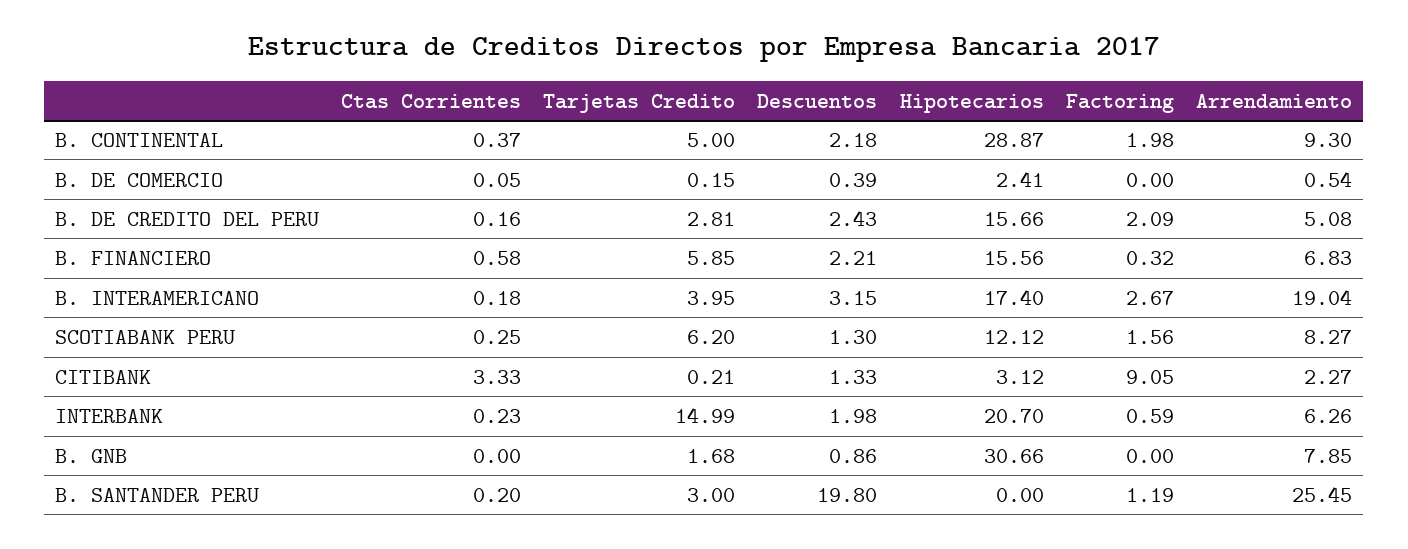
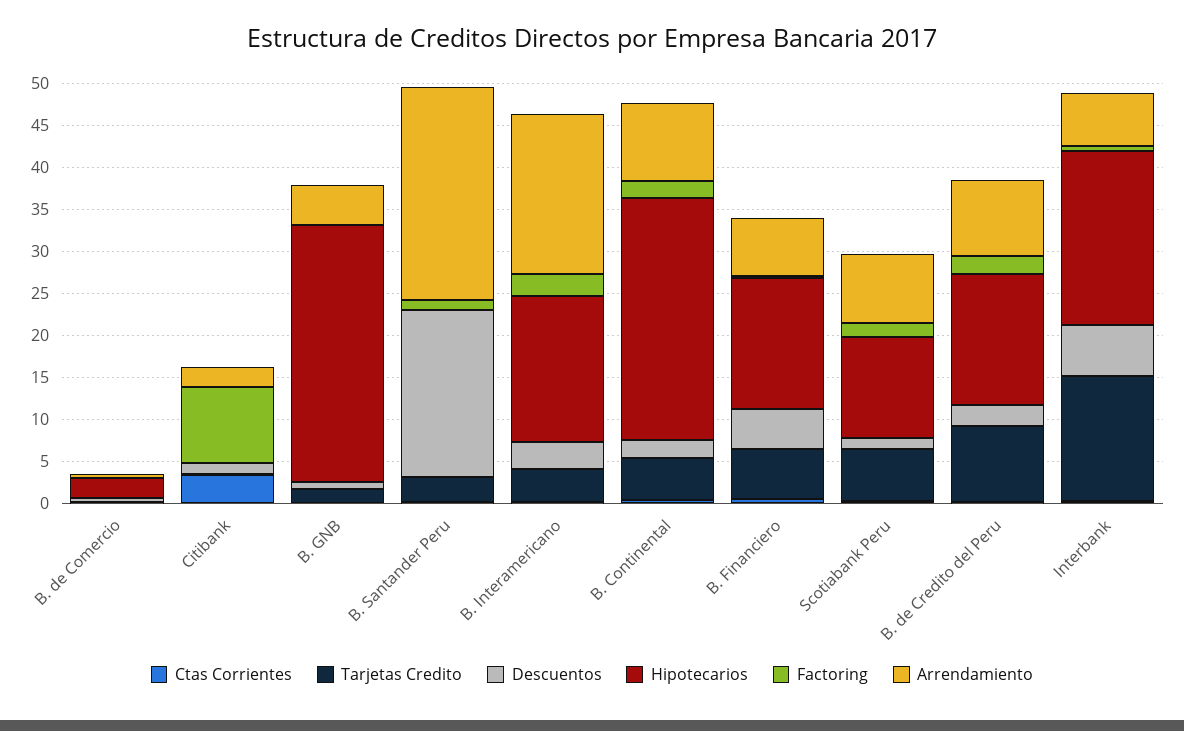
  {
    "Ctas Corrientes": {
      "B. CONTINENTAL": 0.37,
      "B. DE COMERCIO": 0.05,
      "B. DE CREDITO DEL PERU": 0.16,
      "B. FINANCIERO": 0.58,
      "B. INTERAMERICANO": 0.18,
      "SCOTIABANK PERU": 0.25,
      "CITIBANK": 3.33,
      "INTERBANK": 0.23,
      "B. GNB": 0,
      "B. SANTANDER PERU": 0.2
    },
    "Tarjetas Credito": {
      "B. CONTINENTAL": 5,
      "B. DE COMERCIO": 0.15,
-     "B. DE CREDITO DEL PERU": 2.81,
+     "B. DE CREDITO DEL PERU": 9,
      "B. FINANCIERO": 5.85,
      "B. INTERAMERICANO": 3.95,
      "SCOTIABANK PERU": 6.2,
      "CITIBANK": 0.21,
      "INTERBANK": 14.99,
      "B. GNB": 1.68,
      "B. SANTANDER PERU": 3
    },
    "Descuentos": {
      "B. CONTINENTAL": 2.18,
      "B. DE COMERCIO": 0.39,
      "B. DE CREDITO DEL PERU": 2.43,
-     "B. FINANCIERO": 2.21,
+     "B. FINANCIERO": 5,
      "B. INTERAMERICANO": 3.15,
      "SCOTIABANK PERU": 1.3,
      "CITIBANK": 1.33,
-     "INTERBANK": 1.98,
+     "INTERBANK": 6,
      "B. GNB": 0.86,
      "B. SANTANDER PERU": 19.8
    },
    "Hipotecarios": {
      "B. CONTINENTAL": 28.87,
      "B. DE COMERCIO": 2.41,
      "B. DE CREDITO DEL PERU": 15.66,
      "B. FINANCIERO": 15.56,
      "B. INTERAMERICANO": 17.4,
      "SCOTIABANK PERU": 12.12,
-     "CITIBANK": 3.12,
+     "CITIBANK": 0,
      "INTERBANK": 20.7,
      "B. GNB": 30.66,
      "B. SANTANDER PERU": 0
    },
    "Factoring": {
      "B. CONTINENTAL": 1.98,
      "B. DE COMERCIO": 0,
      "B. DE CREDITO DEL PERU": 2.09,
      "B. FINANCIERO": 0.32,
      "B. INTERAMERICANO": 2.67,
      "SCOTIABANK PERU": 1.56,
      "CITIBANK": 9.05,
      "INTERBANK": 0.59,
      "B. GNB": 0,
      "B. SANTANDER PERU": 1.19
    },
    "Arrendamiento": {
      "B. CONTINENTAL": 9.3,
      "B. DE COMERCIO": 0.54,
-     "B. DE CREDITO DEL PERU": 5.08,
+     "B. DE CREDITO DEL PERU": 9,
      "B. FINANCIERO": 6.83,
      "B. INTERAMERICANO": 19.04,
      "SCOTIABANK PERU": 8.27,
      "CITIBANK": 2.27,
      "INTERBANK": 6.26,
-     "B. GNB": 7.85,
+     "B. GNB": 5,
      "B. SANTANDER PERU": 25.45
    }
  }

